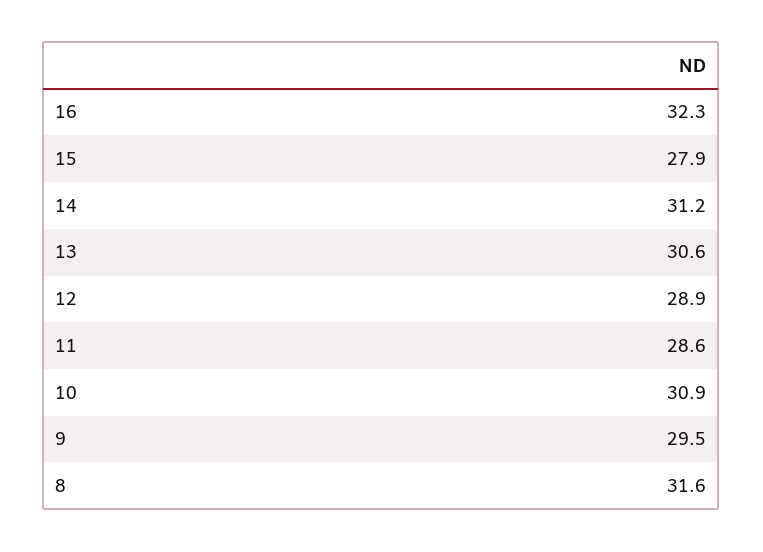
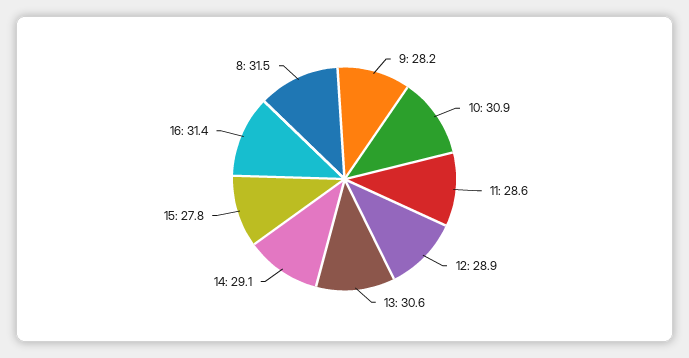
  {
-   "16": 32.3,
+   "16": 31.4,
-   "15": 27.9,
+   "15": 27.8,
-   "14": 31.2,
+   "14": 29.1,
    "13": 30.6,
    "12": 28.9,
    "11": 28.6,
    "10": 30.9,
-   "9": 29.5,
+   "9": 28.2,
-   "8": 31.6
+   "8": 31.5
  }

